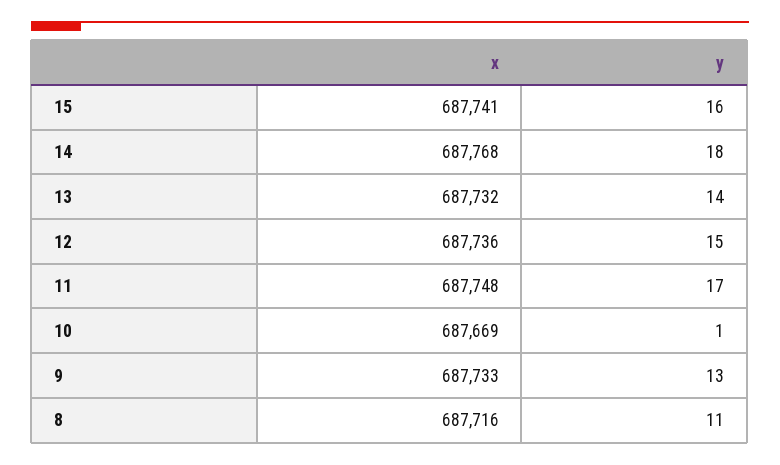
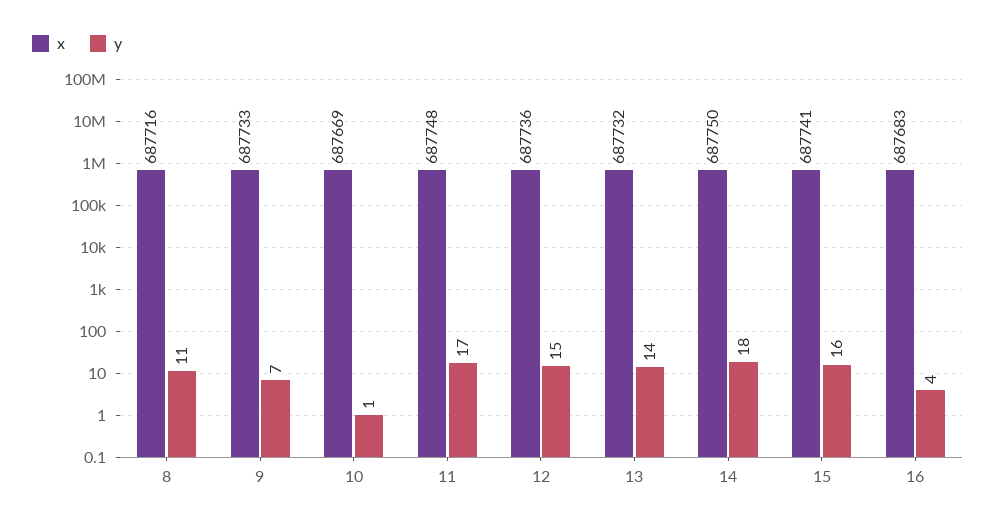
  {
    "x": {
      "15": 687741,
-     "14": 687768,
+     "14": 687750,
      "13": 687732,
      "12": 687736,
      "11": 687748,
      "10": 687669,
      "9": 687733,
-     "8": 687716
+     "8": 687716,
+     "16": 687683
    },
    "y": {
      "15": 16,
      "14": 18,
      "13": 14,
      "12": 15,
      "11": 17,
      "10": 1,
-     "9": 13,
+     "9": 7,
-     "8": 11
+     "8": 11,
+     "16": 4
    }
  }

